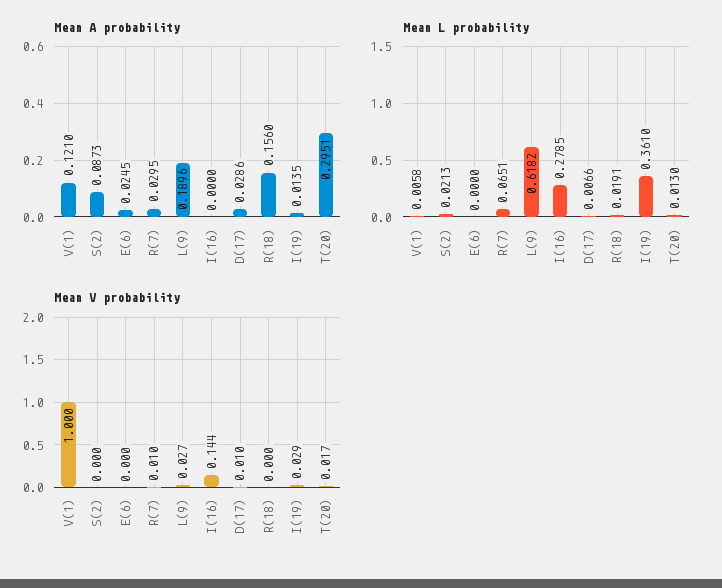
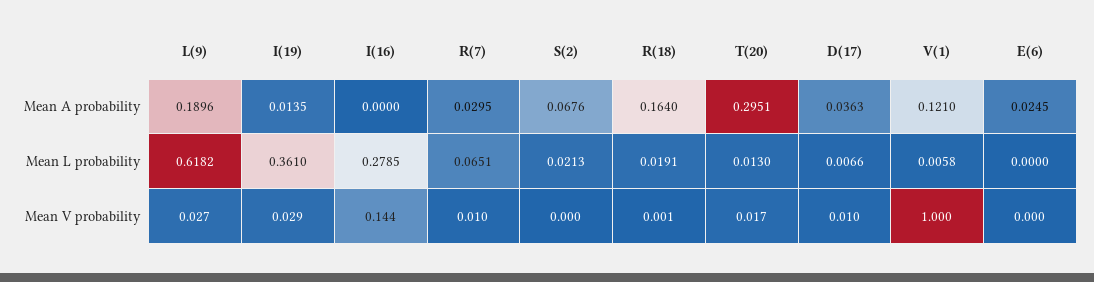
  {
    "Mean A probability": {
      "V(1)": 0.121,
-     "S(2)": 0.0873,
+     "S(2)": 0.0676,
      "E(6)": 0.0245,
      "R(7)": 0.0295,
      "L(9)": 0.1896,
      "I(16)": 0,
-     "D(17)": 0.0286,
+     "D(17)": 0.0363,
-     "R(18)": 0.156,
+     "R(18)": 0.164,
      "I(19)": 0.0135,
      "T(20)": 0.2951
    },
    "Mean L probability": {
      "V(1)": 0.0058,
      "S(2)": 0.0213,
      "E(6)": 0,
      "R(7)": 0.0651,
      "L(9)": 0.6182,
      "I(16)": 0.2785,
      "D(17)": 0.0066,
      "R(18)": 0.0191,
      "I(19)": 0.361,
      "T(20)": 0.013
    },
    "Mean V probability": {
      "V(1)": 1,
      "S(2)": 0,
      "E(6)": 0,
      "R(7)": 0.01,
      "L(9)": 0.027,
      "I(16)": 0.144,
      "D(17)": 0.01,
-     "R(18)": 0,
+     "R(18)": 0.001,
      "I(19)": 0.029,
      "T(20)": 0.017
    }
  }

